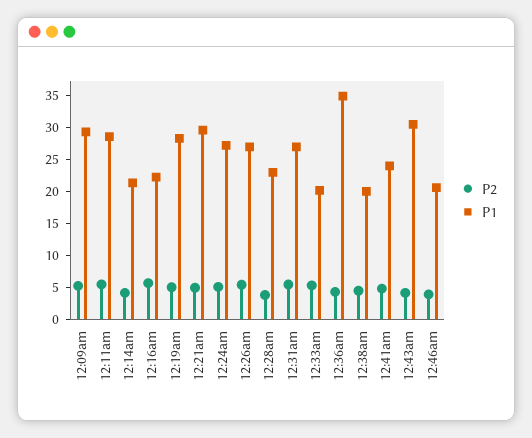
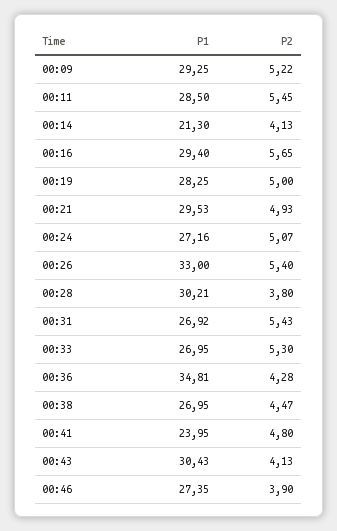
  {
    "P2": {
      "12:09am": 5.22,
      "12:11am": 5.45,
      "12:14am": 4.13,
      "12:16am": 5.65,
      "12:19am": 5,
      "12:21am": 4.93,
      "12:24am": 5.07,
      "12:26am": 5.4,
      "12:28am": 3.8,
      "12:31am": 5.43,
      "12:33am": 5.3,
      "12:36am": 4.28,
      "12:38am": 4.47,
      "12:41am": 4.8,
      "12:43am": 4.13,
      "12:46am": 3.9
    },
    "P1": {
      "12:09am": 29.25,
      "12:11am": 28.5,
      "12:14am": 21.3,
-     "12:16am": 22.5,
+     "12:16am": 29.4,
      "12:19am": 28.25,
      "12:21am": 29.53,
      "12:24am": 27.16,
-     "12:26am": 27.5,
+     "12:26am": 33,
-     "12:28am": 22.5,
+     "12:28am": 30.21,
      "12:31am": 26.92,
-     "12:33am": 20,
+     "12:33am": 26.95,
      "12:36am": 34.81,
-     "12:38am": 20,
+     "12:38am": 26.95,
      "12:41am": 23.95,
      "12:43am": 30.43,
-     "12:46am": 20
+     "12:46am": 27.35
    }
  }

